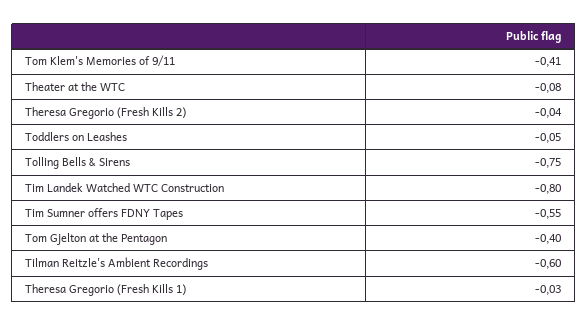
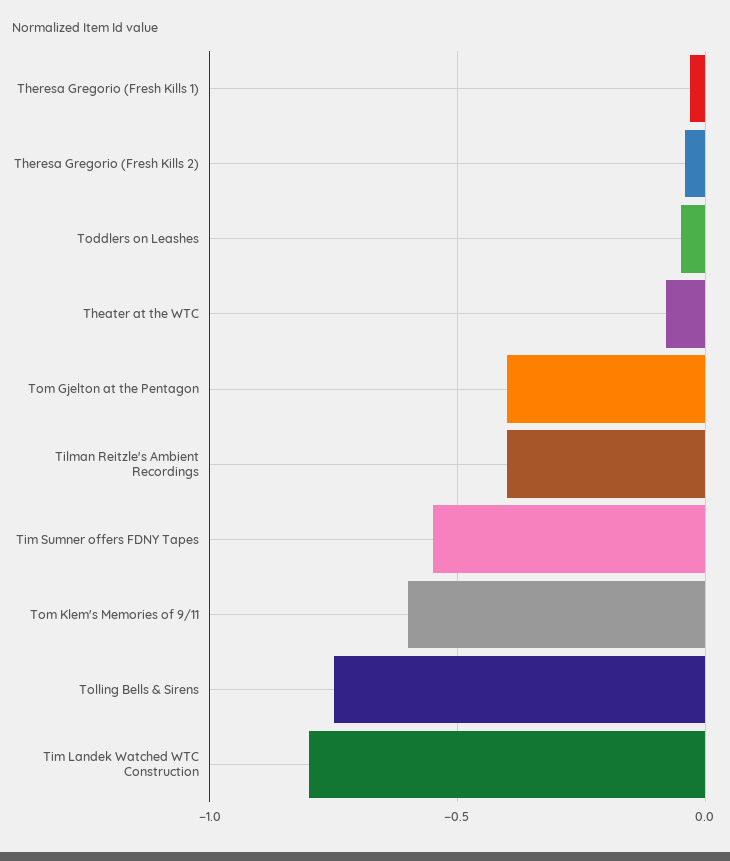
  {
-   "Tom Klem's Memories of 9/11": -0.41,
+   "Tom Klem's Memories of 9/11": -0.6,
    "Theater at the WTC": -0.08,
    "Theresa Gregorio (Fresh Kills 2)": -0.04,
    "Toddlers on Leashes": -0.05,
    "Tolling Bells & Sirens": -0.75,
    "Tim Landek Watched WTC Construction": -0.8,
    "Tim Sumner offers FDNY Tapes": -0.55,
    "Tom Gjelton at the Pentagon": -0.4,
-   "Tilman Reitzle's Ambient Recordings": -0.6,
+   "Tilman Reitzle's Ambient Recordings": -0.4,
    "Theresa Gregorio (Fresh Kills 1)": -0.03
  }

